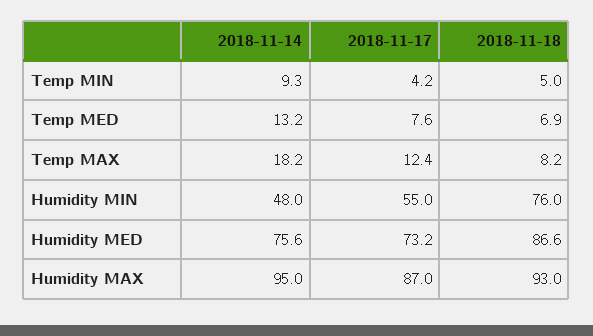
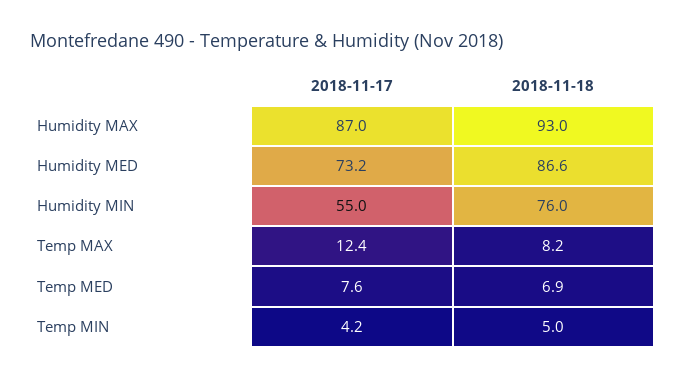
  {
-   "2018-11-14": {
-     "Temp MIN": 9.3,
-     "Temp MED": 13.2,
-     "Temp MAX": 18.2,
-     "Humidity MIN": 48,
-     "Humidity MED": 75.6,
-     "Humidity MAX": 95
-   },
    "2018-11-17": {
      "Temp MIN": 4.2,
      "Temp MED": 7.6,
      "Temp MAX": 12.4,
      "Humidity MIN": 55,
      "Humidity MED": 73.2,
      "Humidity MAX": 87
    },
    "2018-11-18": {
      "Temp MIN": 5,
      "Temp MED": 6.9,
      "Temp MAX": 8.2,
      "Humidity MIN": 76,
      "Humidity MED": 86.6,
      "Humidity MAX": 93
    }
  }

